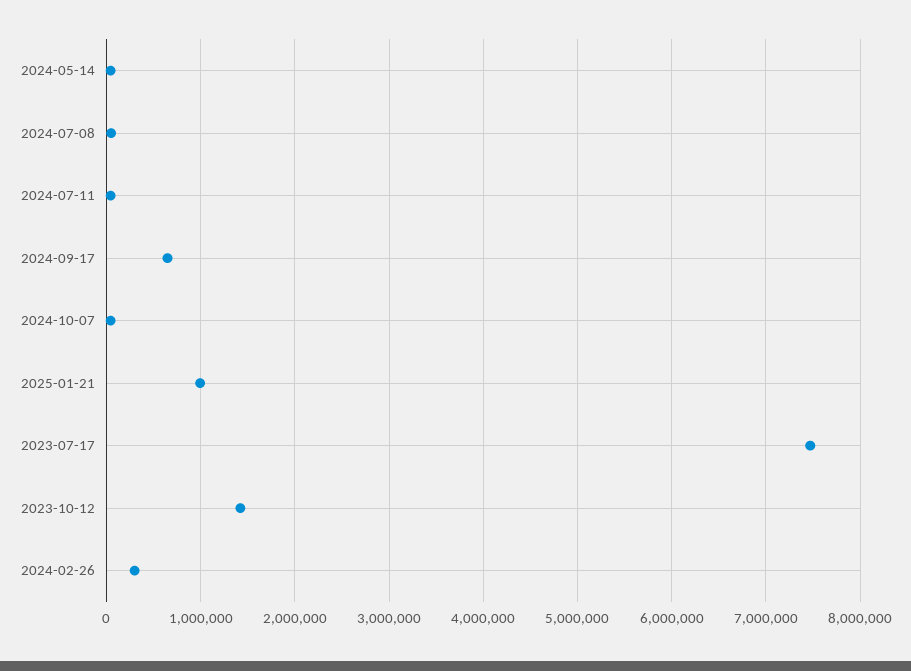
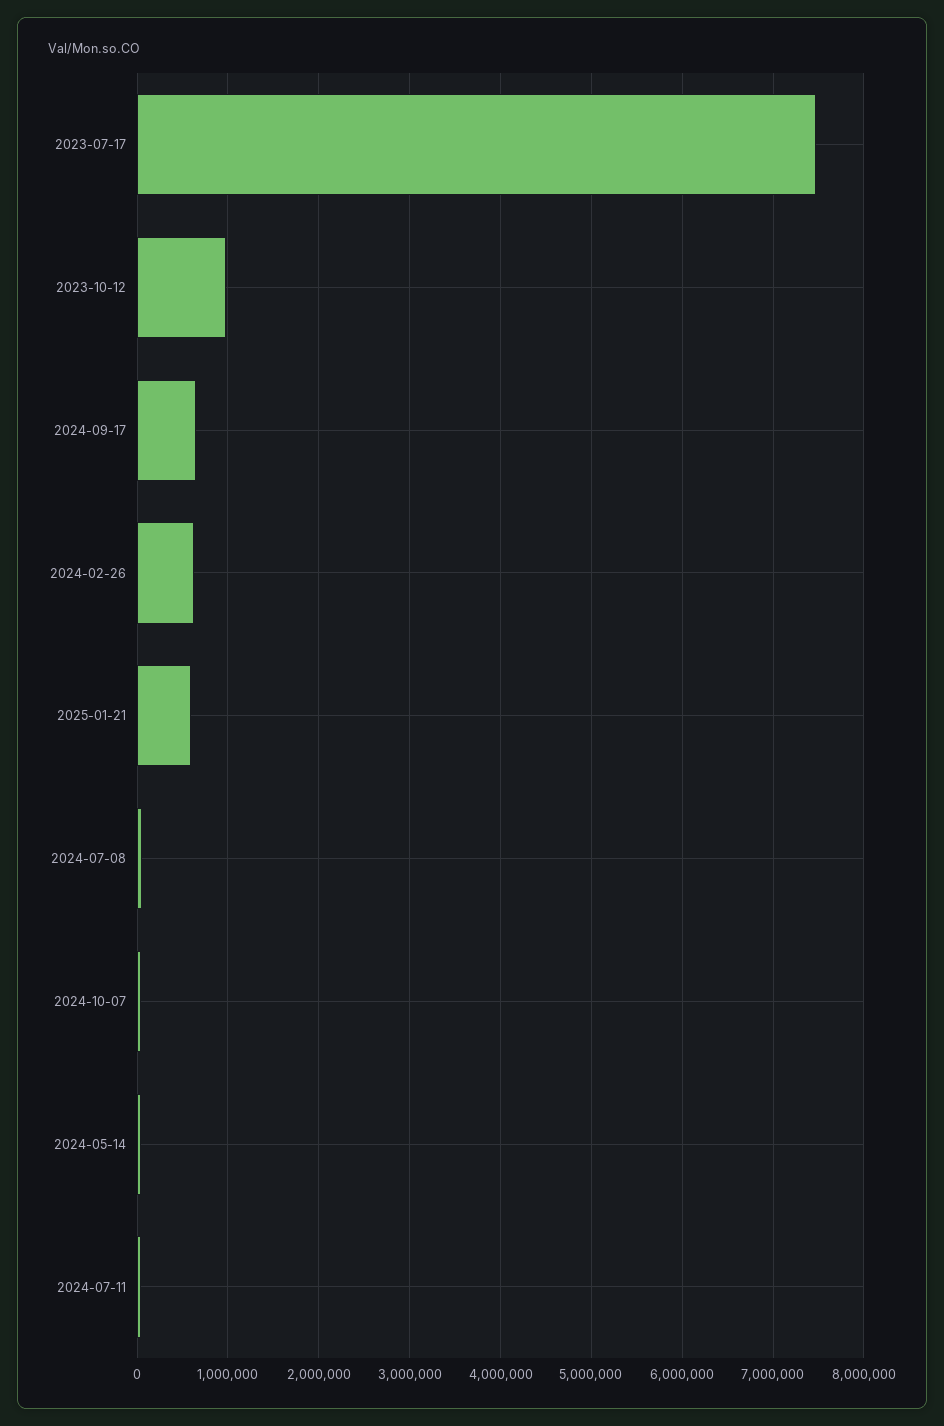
  {
    "2024-05-14": 0,
    "2024-07-08": 100000,
    "2024-07-11": 0,
    "2024-09-17": 600000,
    "2024-10-07": 0,
-   "2025-01-21": 1000000,
+   "2025-01-21": 600000,
    "2023-07-17": 7500000,
-   "2023-10-12": 1400000,
+   "2023-10-12": 1000000,
-   "2024-02-26": 300000
+   "2024-02-26": 600000
  }

